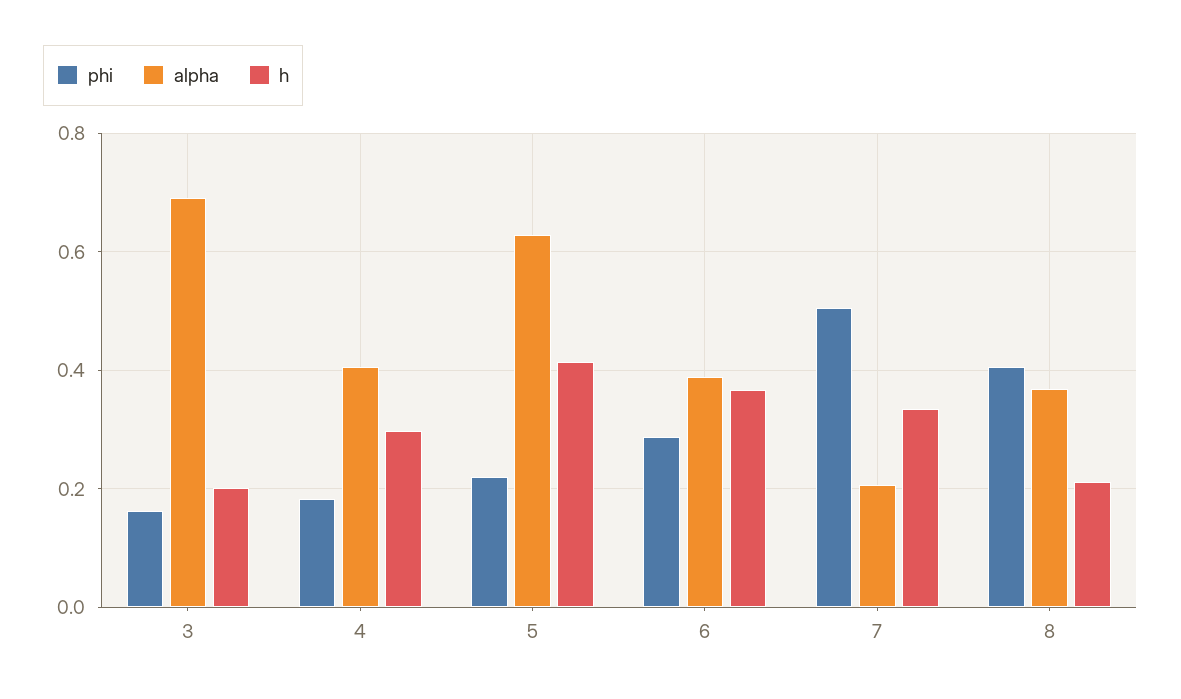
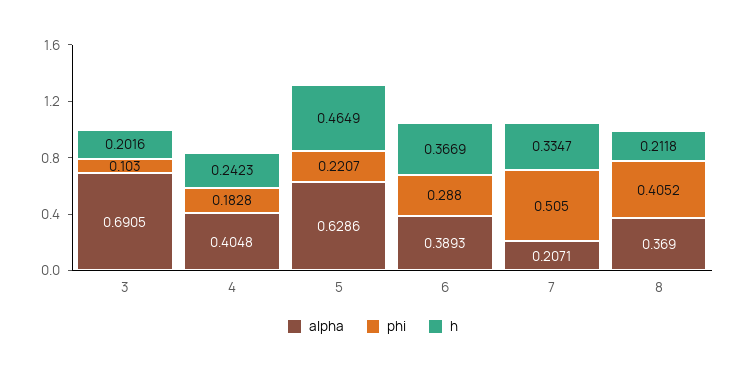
  {
    "phi": {
-     "3": 0.16,
+     "3": 0.103,
      "4": 0.1828,
      "5": 0.2207,
      "6": 0.288,
      "7": 0.505,
      "8": 0.4052
    },
    "alpha": {
      "3": 0.6905,
      "4": 0.4048,
      "5": 0.6286,
      "6": 0.3893,
      "7": 0.2071,
      "8": 0.369
    },
    "h": {
      "3": 0.2016,
-     "4": 0.3,
+     "4": 0.2423,
-     "5": 0.42,
+     "5": 0.4649,
      "6": 0.3669,
      "7": 0.3347,
      "8": 0.2118
    }
  }

